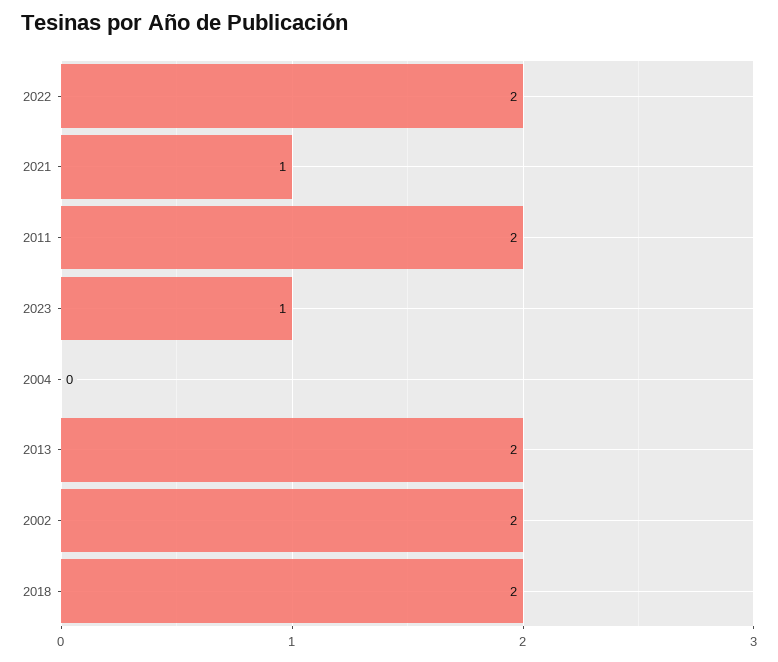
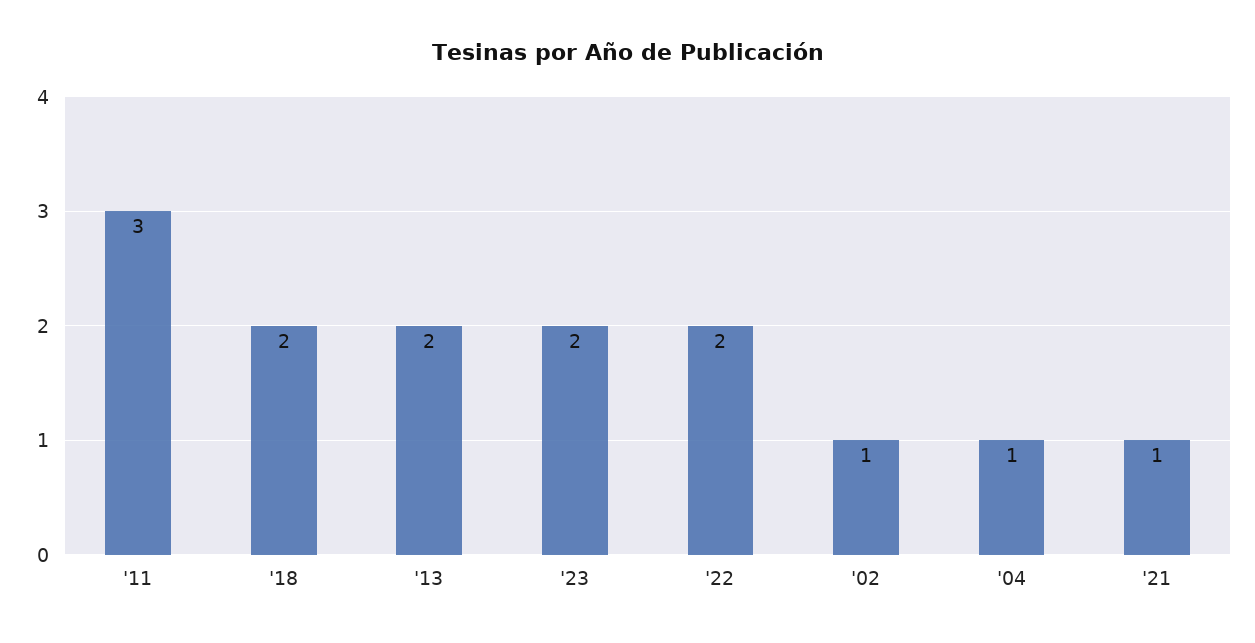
  {
    "2022": 2,
    "2021": 1,
-   "2011": 2,
+   "2011": 3,
-   "2023": 1,
+   "2023": 2,
-   "2004": 0,
+   "2004": 1,
    "2013": 2,
-   "2002": 2,
+   "2002": 1,
    "2018": 2
  }

